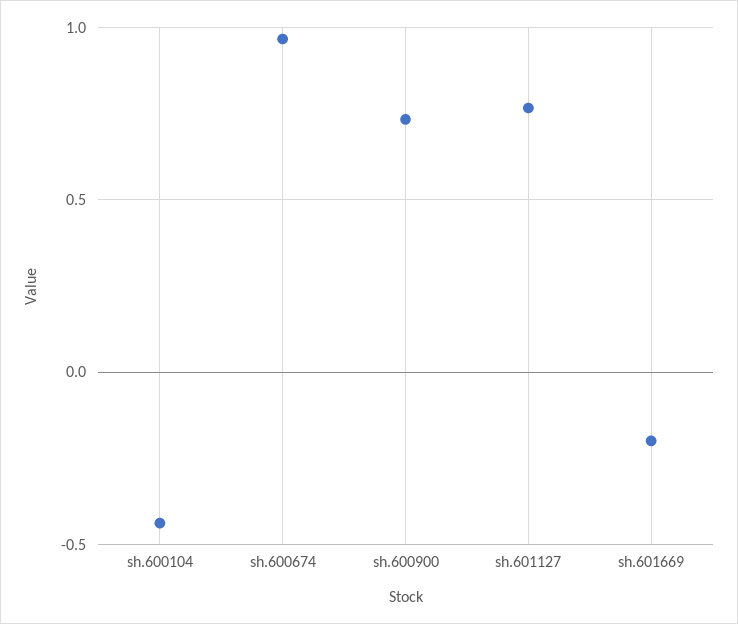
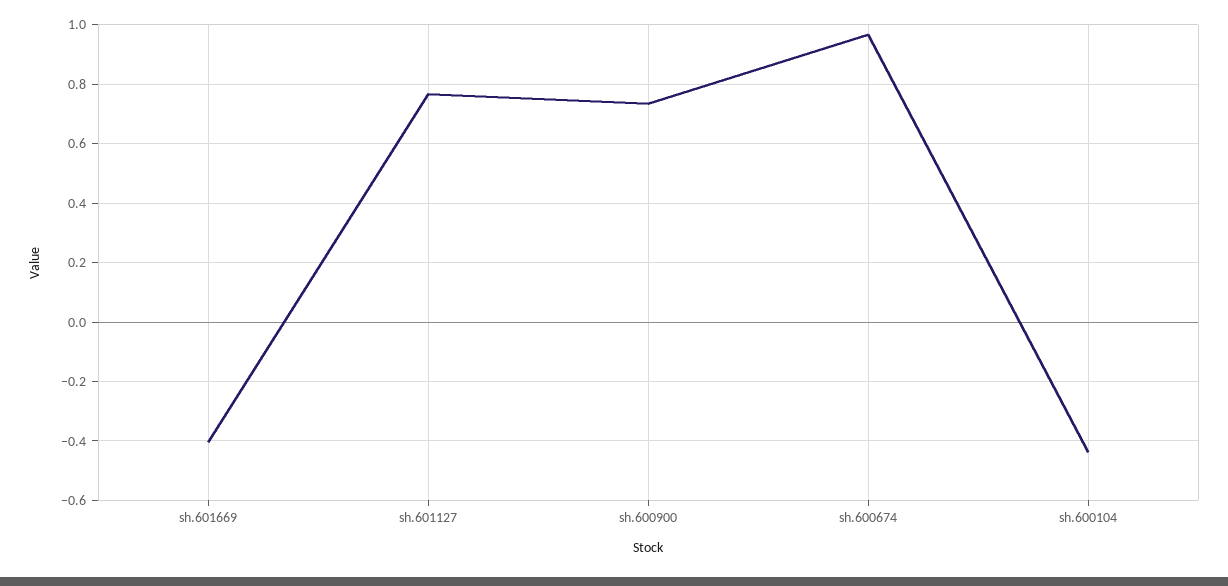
  {
    "sh.600104": -0.45,
    "sh.600674": 0.975,
    "sh.600900": 0.725,
    "sh.601127": 0.775,
-   "sh.601669": -0.2
+   "sh.601669": -0.4
  }

